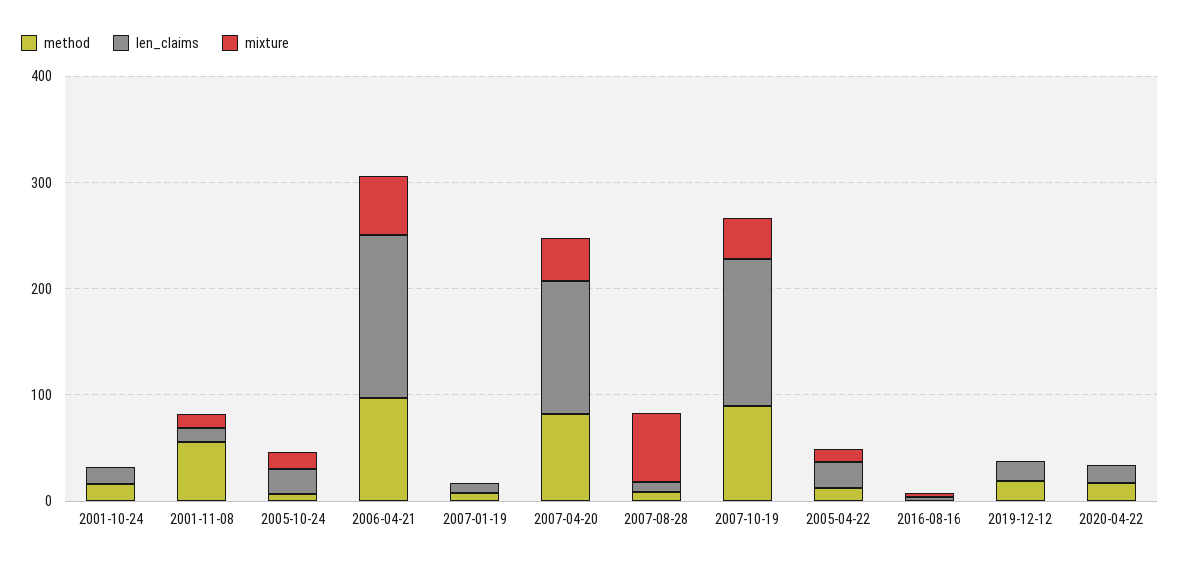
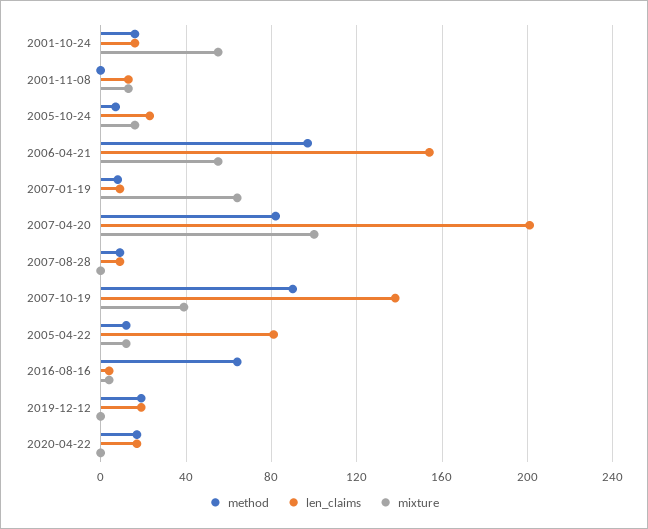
  {
    "method": {
      "2001-10-24": 15,
-     "2001-11-08": 60,
+     "2001-11-08": 0,
      "2005-10-24": 5,
      "2006-04-21": 95,
      "2007-01-19": 10,
      "2007-04-20": 80,
      "2007-08-28": 10,
      "2007-10-19": 90,
      "2005-04-22": 10,
-     "2016-08-16": 0,
+     "2016-08-16": 65,
      "2019-12-12": 20,
      "2020-04-22": 15
    },
    "len_claims": {
      "2001-10-24": 15,
      "2001-11-08": 15,
      "2005-10-24": 25,
      "2006-04-21": 155,
      "2007-01-19": 10,
-     "2007-04-20": 120,
+     "2007-04-20": 200,
      "2007-08-28": 10,
      "2007-10-19": 140,
-     "2005-04-22": 20,
+     "2005-04-22": 80,
      "2016-08-16": 5,
      "2019-12-12": 20,
      "2020-04-22": 15
    },
    "mixture": {
-     "2001-10-24": 0,
+     "2001-10-24": 55,
      "2001-11-08": 15,
      "2005-10-24": 15,
      "2006-04-21": 55,
-     "2007-01-19": 0,
+     "2007-01-19": 65,
-     "2007-04-20": 40,
+     "2007-04-20": 100,
-     "2007-08-28": 60,
+     "2007-08-28": 0,
      "2007-10-19": 40,
      "2005-04-22": 10,
      "2016-08-16": 5,
      "2019-12-12": 0,
      "2020-04-22": 0
    }
  }

